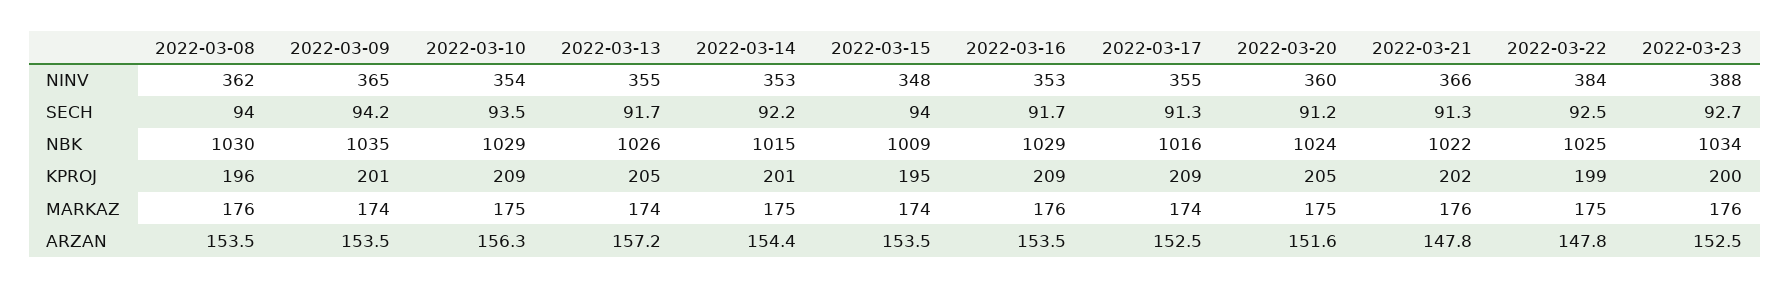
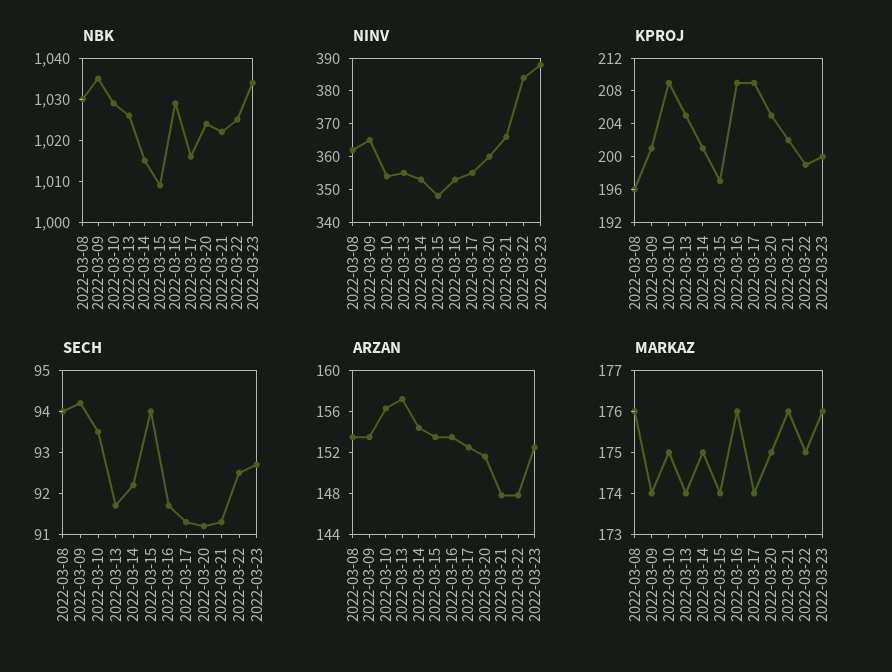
  {
    "NINV": {
      "2022-03-08": 362,
      "2022-03-09": 365,
      "2022-03-10": 354,
      "2022-03-13": 355,
      "2022-03-14": 353,
      "2022-03-15": 348,
      "2022-03-16": 353,
      "2022-03-17": 355,
      "2022-03-20": 360,
      "2022-03-21": 366,
      "2022-03-22": 384,
      "2022-03-23": 388
    },
    "SECH": {
      "2022-03-08": 94,
      "2022-03-09": 94.2,
      "2022-03-10": 93.5,
      "2022-03-13": 91.7,
      "2022-03-14": 92.2,
      "2022-03-15": 94,
      "2022-03-16": 91.7,
      "2022-03-17": 91.3,
      "2022-03-20": 91.2,
      "2022-03-21": 91.3,
      "2022-03-22": 92.5,
      "2022-03-23": 92.7
    },
    "NBK": {
      "2022-03-08": 1030,
      "2022-03-09": 1035,
      "2022-03-10": 1029,
      "2022-03-13": 1026,
      "2022-03-14": 1015,
      "2022-03-15": 1009,
      "2022-03-16": 1029,
      "2022-03-17": 1016,
      "2022-03-20": 1024,
      "2022-03-21": 1022,
      "2022-03-22": 1025,
      "2022-03-23": 1034
    },
    "KPROJ": {
      "2022-03-08": 196,
      "2022-03-09": 201,
      "2022-03-10": 209,
      "2022-03-13": 205,
      "2022-03-14": 201,
-     "2022-03-15": 195,
+     "2022-03-15": 197,
      "2022-03-16": 209,
      "2022-03-17": 209,
      "2022-03-20": 205,
      "2022-03-21": 202,
      "2022-03-22": 199,
      "2022-03-23": 200
    },
    "MARKAZ": {
      "2022-03-08": 176,
      "2022-03-09": 174,
      "2022-03-10": 175,
      "2022-03-13": 174,
      "2022-03-14": 175,
      "2022-03-15": 174,
      "2022-03-16": 176,
      "2022-03-17": 174,
      "2022-03-20": 175,
      "2022-03-21": 176,
      "2022-03-22": 175,
      "2022-03-23": 176
    },
    "ARZAN": {
      "2022-03-08": 153.5,
      "2022-03-09": 153.5,
      "2022-03-10": 156.3,
      "2022-03-13": 157.2,
      "2022-03-14": 154.4,
      "2022-03-15": 153.5,
      "2022-03-16": 153.5,
      "2022-03-17": 152.5,
      "2022-03-20": 151.6,
      "2022-03-21": 147.8,
      "2022-03-22": 147.8,
      "2022-03-23": 152.5
    }
  }

